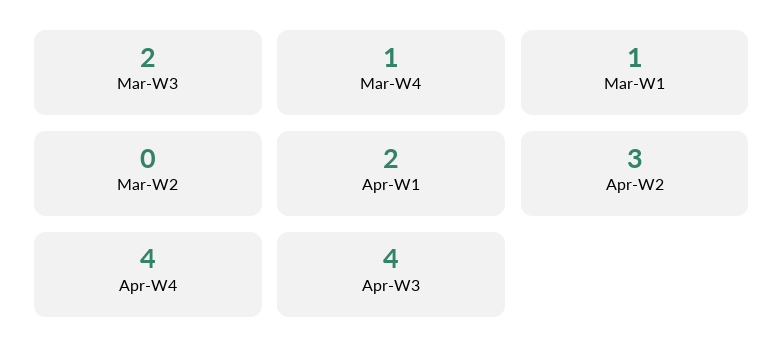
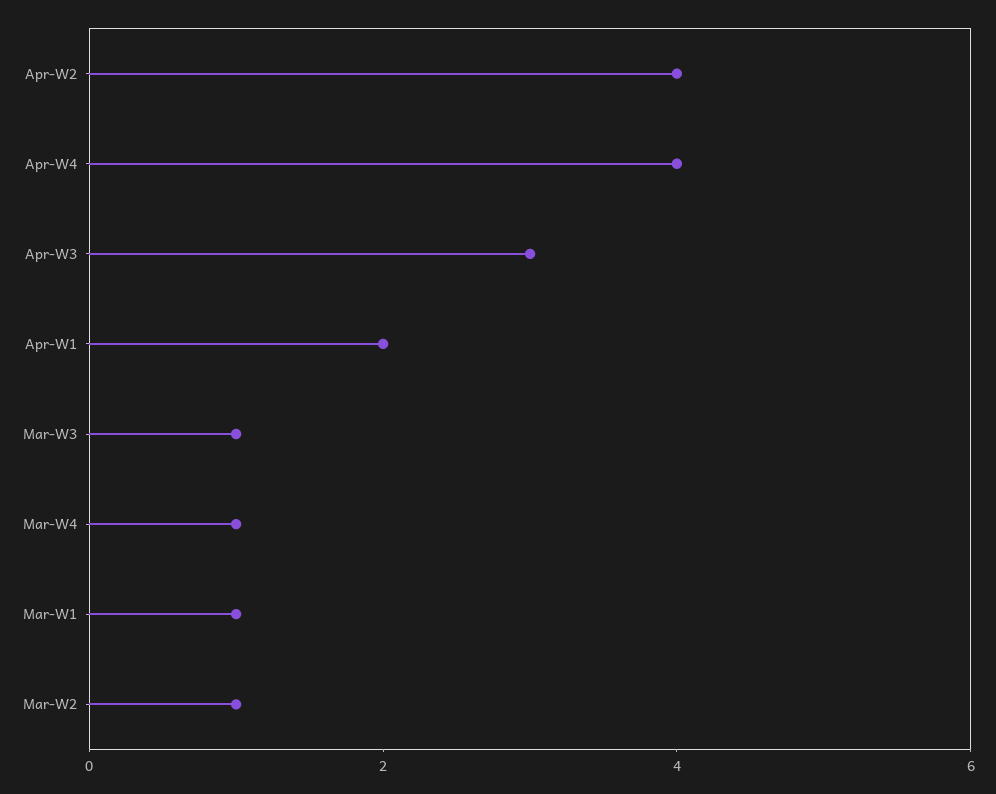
  {
-   "Mar-W3": 2,
+   "Mar-W3": 1,
    "Mar-W4": 1,
    "Mar-W1": 1,
-   "Mar-W2": 0,
+   "Mar-W2": 1,
    "Apr-W1": 2,
-   "Apr-W2": 3,
+   "Apr-W2": 4,
    "Apr-W4": 4,
-   "Apr-W3": 4
+   "Apr-W3": 3
  }

